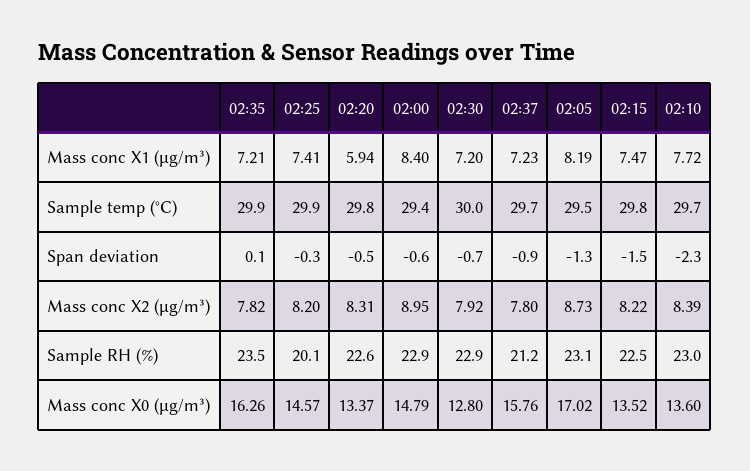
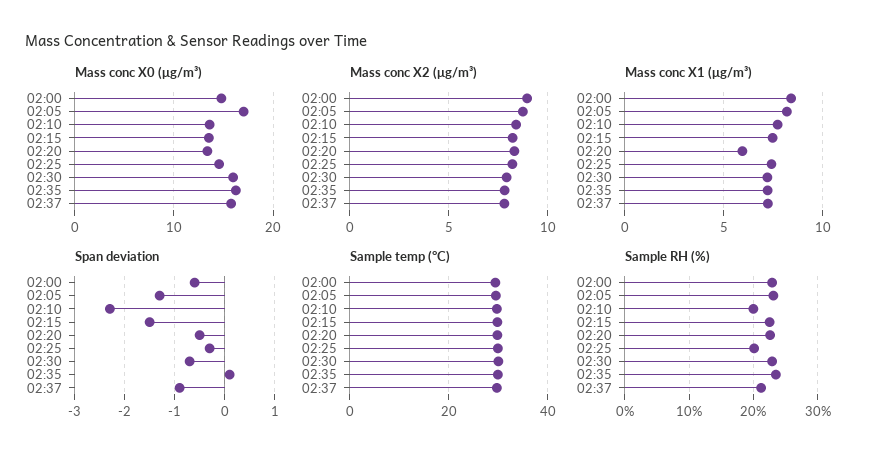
  {
    "Mass conc X1 (μg/m³)": {
      "02:35": 7.21,
      "02:25": 7.41,
      "02:20": 5.94,
      "02:00": 8.4,
      "02:30": 7.2,
      "02:37": 7.23,
      "02:05": 8.19,
      "02:15": 7.47,
      "02:10": 7.72
    },
    "Sample temp (°C)": {
      "02:35": 29.9,
      "02:25": 29.9,
      "02:20": 29.8,
      "02:00": 29.4,
      "02:30": 30,
      "02:37": 29.7,
      "02:05": 29.5,
      "02:15": 29.8,
      "02:10": 29.7
    },
    "Span deviation": {
      "02:35": 0.1,
      "02:25": -0.3,
      "02:20": -0.5,
      "02:00": -0.6,
      "02:30": -0.7,
      "02:37": -0.9,
      "02:05": -1.3,
      "02:15": -1.5,
      "02:10": -2.3
    },
    "Mass conc X2 (μg/m³)": {
      "02:35": 7.82,
      "02:25": 8.2,
      "02:20": 8.31,
      "02:00": 8.95,
      "02:30": 7.92,
      "02:37": 7.8,
      "02:05": 8.73,
      "02:15": 8.22,
      "02:10": 8.39
    },
    "Sample RH (%)": {
      "02:35": 23.5,
      "02:25": 20.1,
      "02:20": 22.6,
      "02:00": 22.9,
      "02:30": 22.9,
      "02:37": 21.2,
      "02:05": 23.1,
      "02:15": 22.5,
-     "02:10": 23
+     "02:10": 20
    },
    "Mass conc X0 (μg/m³)": {
      "02:35": 16.26,
      "02:25": 14.57,
      "02:20": 13.37,
      "02:00": 14.79,
-     "02:30": 12.8,
+     "02:30": 16,
      "02:37": 15.76,
      "02:05": 17.02,
      "02:15": 13.52,
      "02:10": 13.6
    }
  }

